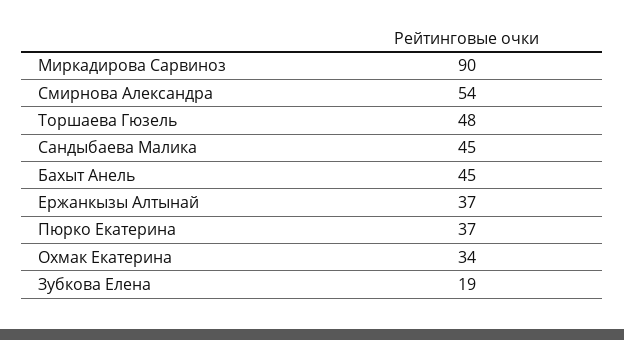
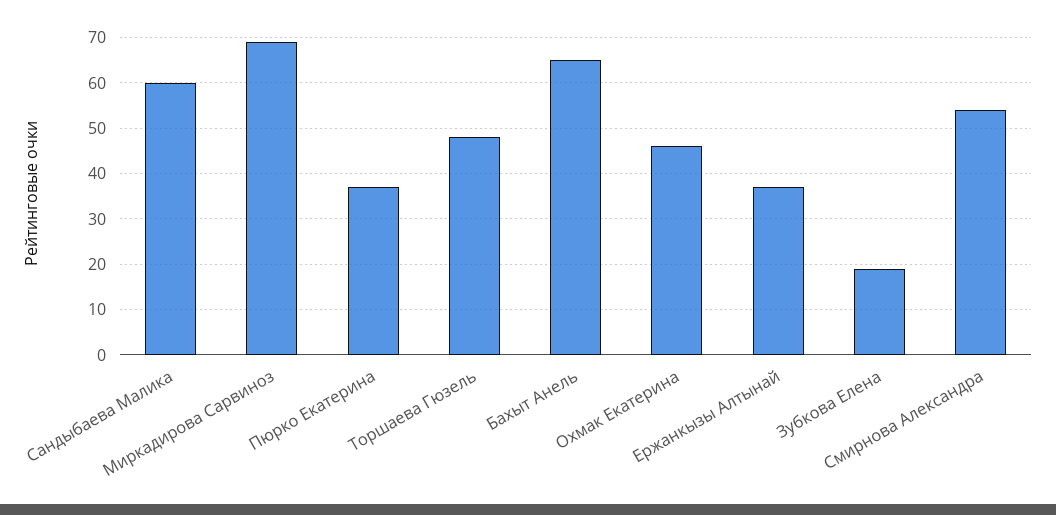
  {
-   "Миркадирова Сарвиноз": 90,
+   "Миркадирова Сарвиноз": 70,
    "Смирнова Александра": 54,
    "Торшаева Гюзель": 48,
-   "Сандыбаева Малика": 45,
+   "Сандыбаева Малика": 60,
-   "Бахыт Анель": 45,
+   "Бахыт Анель": 65,
    "Ержанкызы Алтынай": 37,
    "Пюрко Екатерина": 37,
-   "Охмак Екатерина": 34,
+   "Охмак Екатерина": 45,
    "Зубкова Елена": 19
  }

